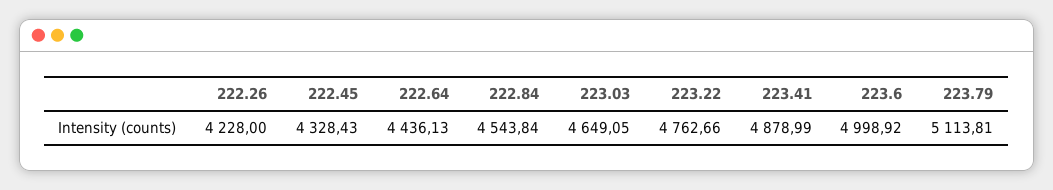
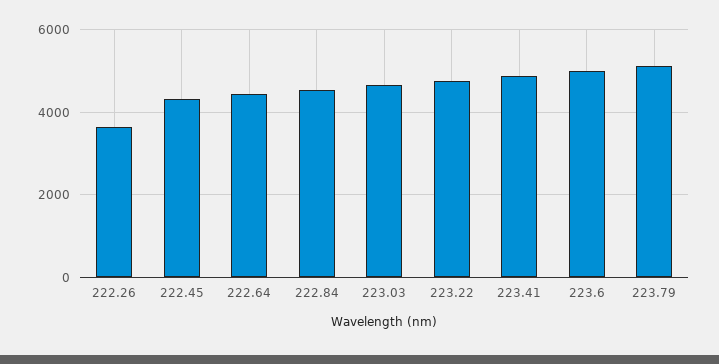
  {
-   "222.26": 4228,
+   "222.26": 3600,
    "222.45": 4328.43,
    "222.64": 4436.13,
    "222.84": 4543.84,
    "223.03": 4649.05,
    "223.22": 4762.66,
    "223.41": 4878.99,
    "223.6": 4998.92,
    "223.79": 5113.81
  }

